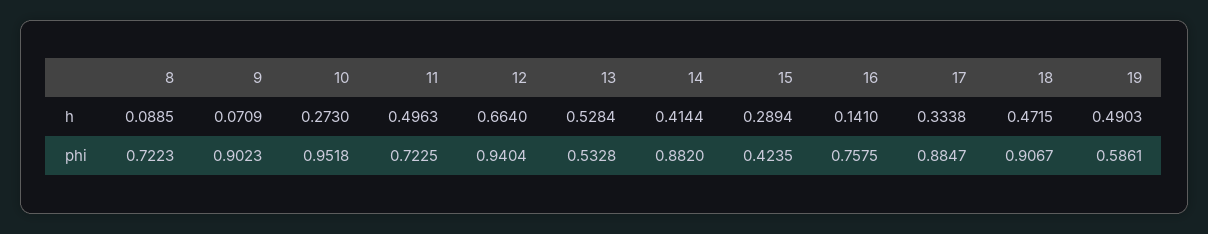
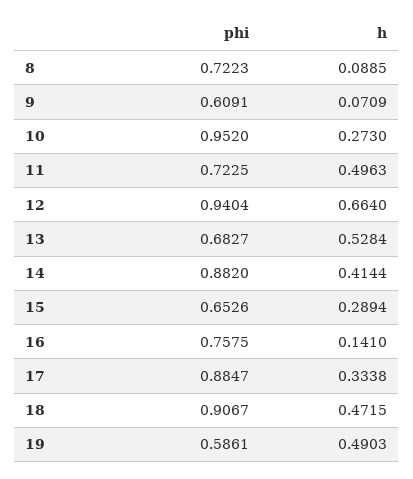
  {
    "8": {
      "h": 0.0885,
      "phi": 0.7223
    },
    "9": {
      "h": 0.0709,
-     "phi": 0.9023
+     "phi": 0.6091
    },
    "10": {
      "h": 0.273,
-     "phi": 0.9518
+     "phi": 0.952
    },
    "11": {
      "h": 0.4963,
      "phi": 0.7225
    },
    "12": {
      "h": 0.664,
      "phi": 0.9404
    },
    "13": {
      "h": 0.5284,
-     "phi": 0.5328
+     "phi": 0.6827
    },
    "14": {
      "h": 0.4144,
      "phi": 0.882
    },
    "15": {
      "h": 0.2894,
-     "phi": 0.4235
+     "phi": 0.6526
    },
    "16": {
      "h": 0.141,
      "phi": 0.7575
    },
    "17": {
      "h": 0.3338,
      "phi": 0.8847
    },
    "18": {
      "h": 0.4715,
      "phi": 0.9067
    },
    "19": {
      "h": 0.4903,
      "phi": 0.5861
    }
  }

